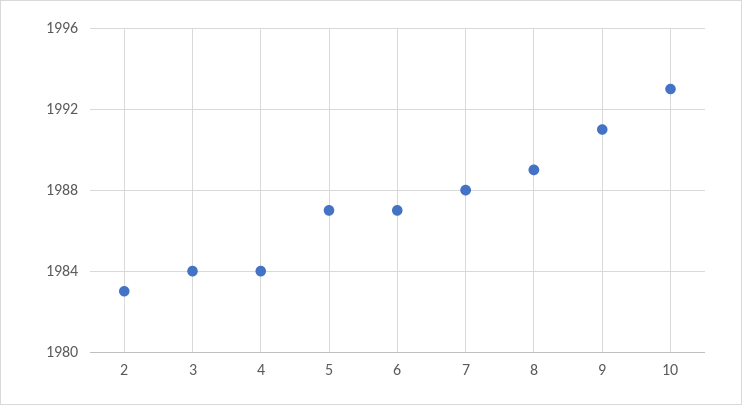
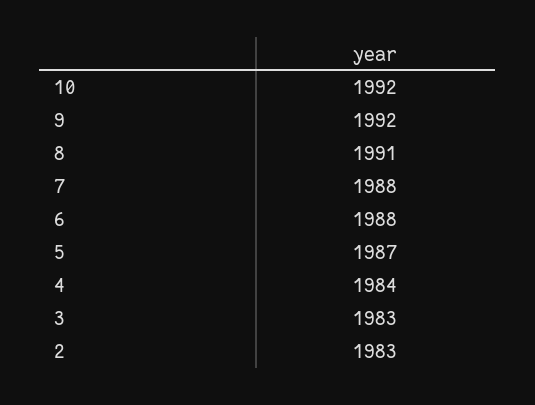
  {
    "2": 1983,
-   "3": 1984,
+   "3": 1983,
    "4": 1984,
    "5": 1987,
-   "6": 1987,
+   "6": 1988,
    "7": 1988,
-   "8": 1989,
+   "8": 1991,
-   "9": 1991,
+   "9": 1992,
-   "10": 1993
+   "10": 1992
  }

